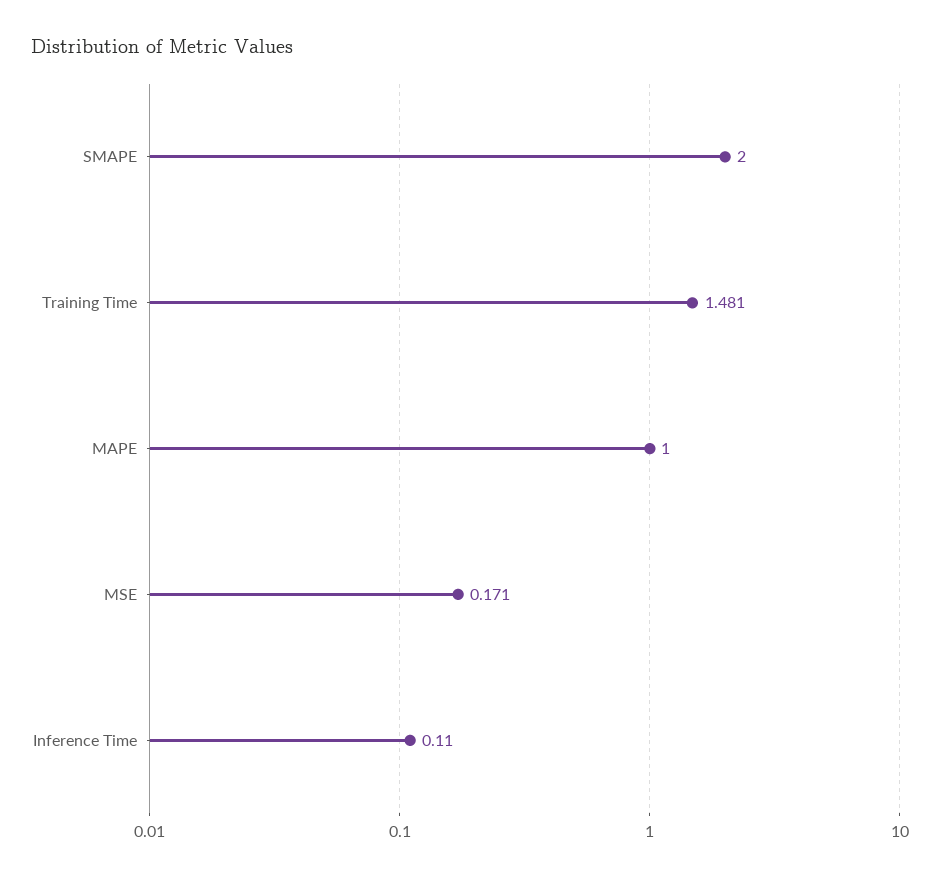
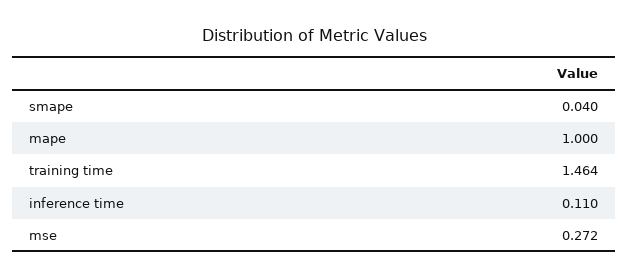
  {
-   "SMAPE": 2,
+   "SMAPE": 0.04,
-   "Training Time": 1.481,
+   "Training Time": 1.464,
    "MAPE": 1,
-   "MSE": 0.171,
+   "MSE": 0.272,
    "Inference Time": 0.11
  }

